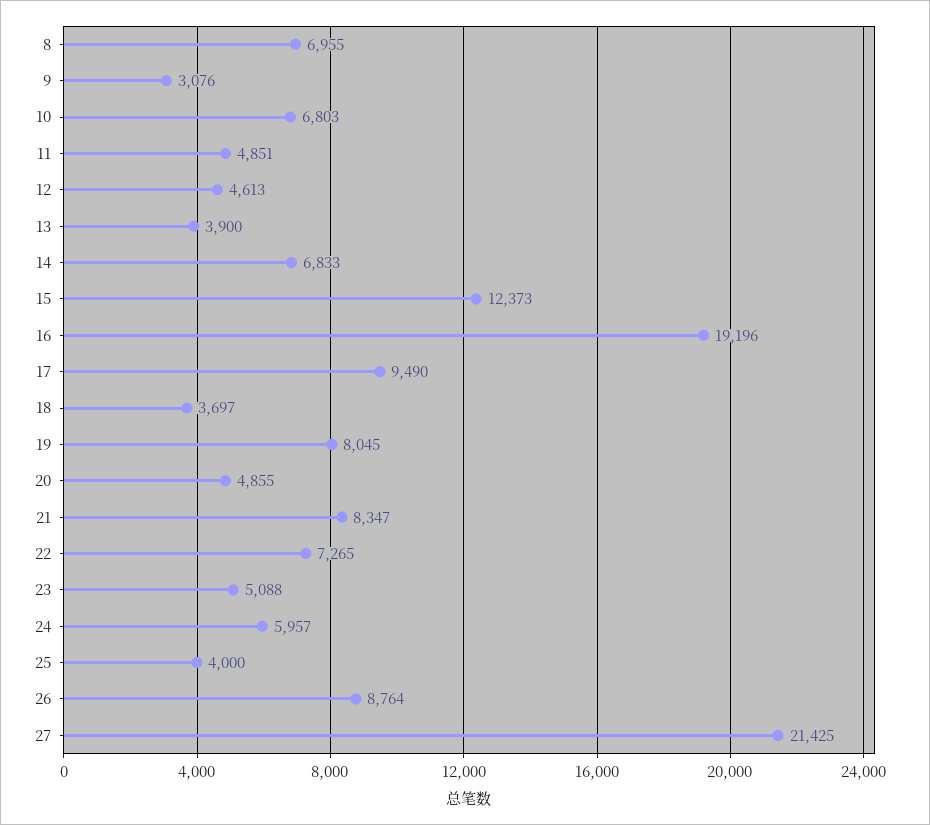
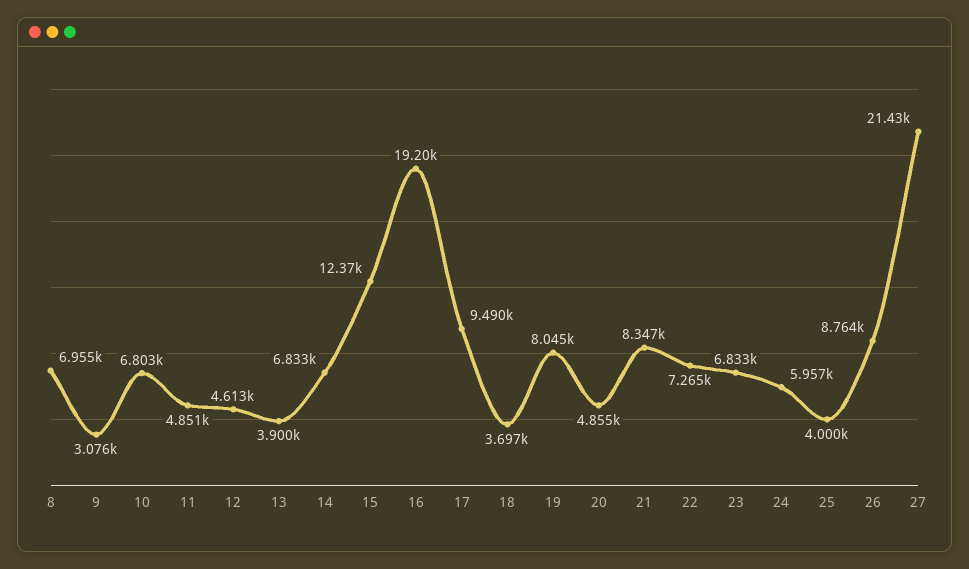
  {
    "8": 6955,
    "9": 3076,
    "10": 6803,
    "11": 4851,
    "12": 4613,
    "13": 3900,
    "14": 6833,
    "15": 12373,
    "16": 19196,
    "17": 9490,
    "18": 3697,
    "19": 8045,
    "20": 4855,
    "21": 8347,
    "22": 7265,
-   "23": 5088,
+   "23": 6833,
    "24": 5957,
    "25": 4000,
    "26": 8764,
    "27": 21425
  }

